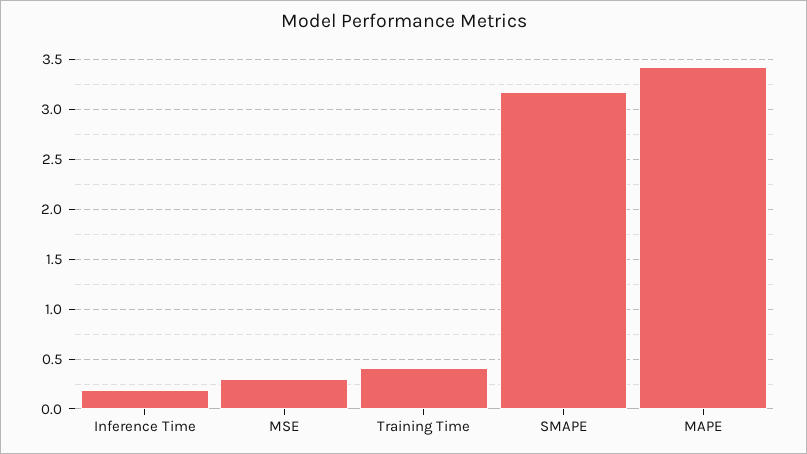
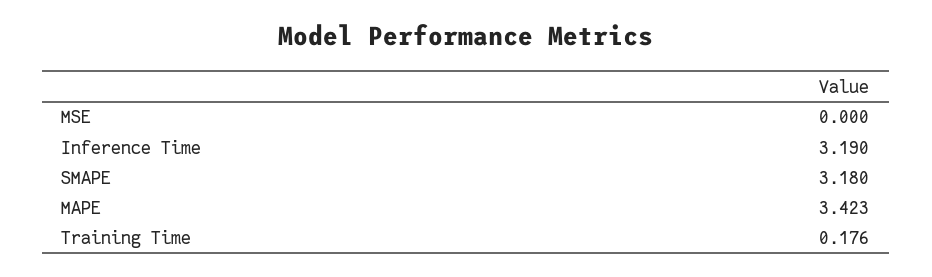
  {
-   "Inference Time": 0.2,
+   "Inference Time": 3.19,
-   "MSE": 0.3,
+   "MSE": 0,
-   "Training Time": 0.4,
+   "Training Time": 0.176,
    "SMAPE": 3.18,
    "MAPE": 3.423
  }

